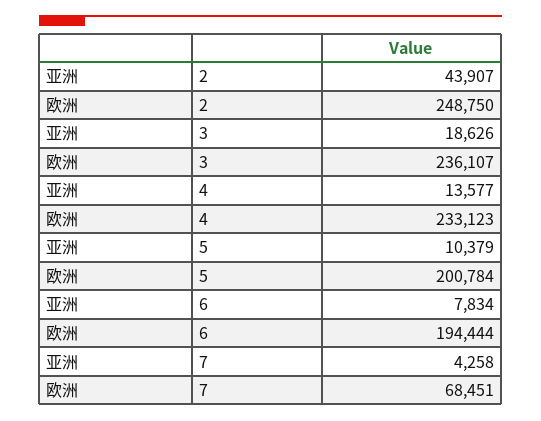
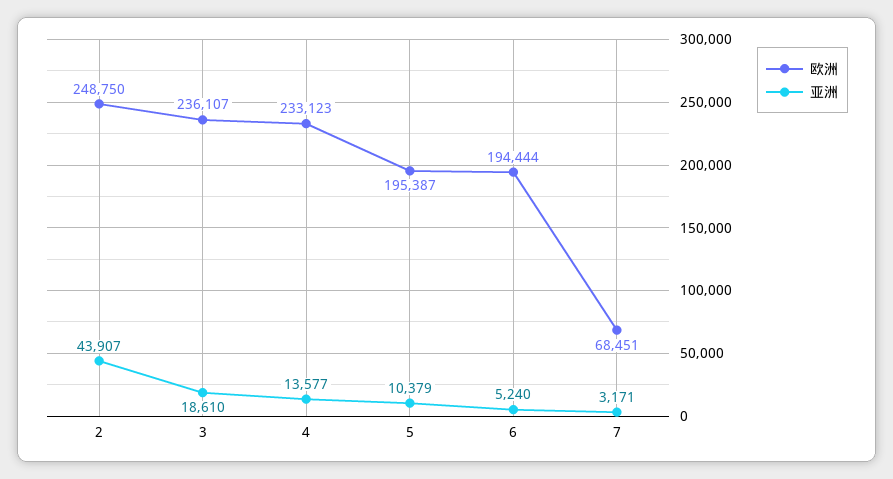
  {
    "亚洲": {
      "2": 43907,
-     "3": 18626,
+     "3": 18610,
      "4": 13577,
      "5": 10379,
-     "6": 7834,
+     "6": 5240,
-     "7": 4258
+     "7": 3171
    },
    "欧洲": {
      "2": 248750,
      "3": 236107,
      "4": 233123,
-     "5": 200784,
+     "5": 195387,
      "6": 194444,
      "7": 68451
    }
  }

